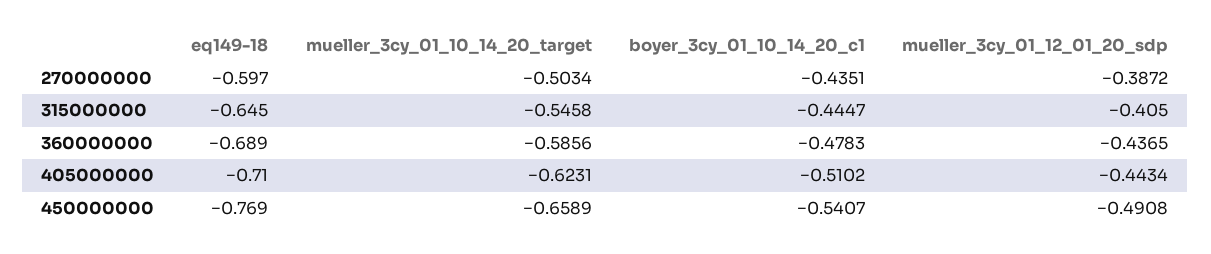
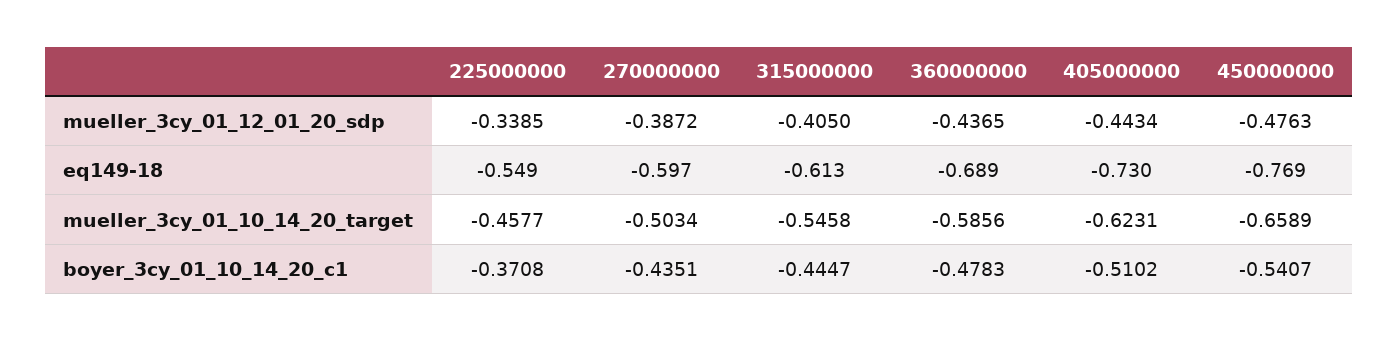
  {
    "eq149-18": {
      "270000000": -0.597,
-     "315000000": -0.645,
+     "315000000": -0.613,
      "360000000": -0.689,
-     "405000000": -0.71,
+     "405000000": -0.73,
-     "450000000": -0.769
+     "450000000": -0.769,
+     "225000000": -0.549
    },
    "mueller_3cy_01_10_14_20_target": {
      "270000000": -0.5034,
      "315000000": -0.5458,
      "360000000": -0.5856,
      "405000000": -0.6231,
-     "450000000": -0.6589
+     "450000000": -0.6589,
+     "225000000": -0.4577
    },
    "boyer_3cy_01_10_14_20_c1": {
      "270000000": -0.4351,
      "315000000": -0.4447,
      "360000000": -0.4783,
      "405000000": -0.5102,
-     "450000000": -0.5407
+     "450000000": -0.5407,
+     "225000000": -0.3708
    },
    "mueller_3cy_01_12_01_20_sdp": {
      "270000000": -0.3872,
      "315000000": -0.405,
      "360000000": -0.4365,
      "405000000": -0.4434,
-     "450000000": -0.4908
+     "450000000": -0.4763,
+     "225000000": -0.3385
    }
  }

